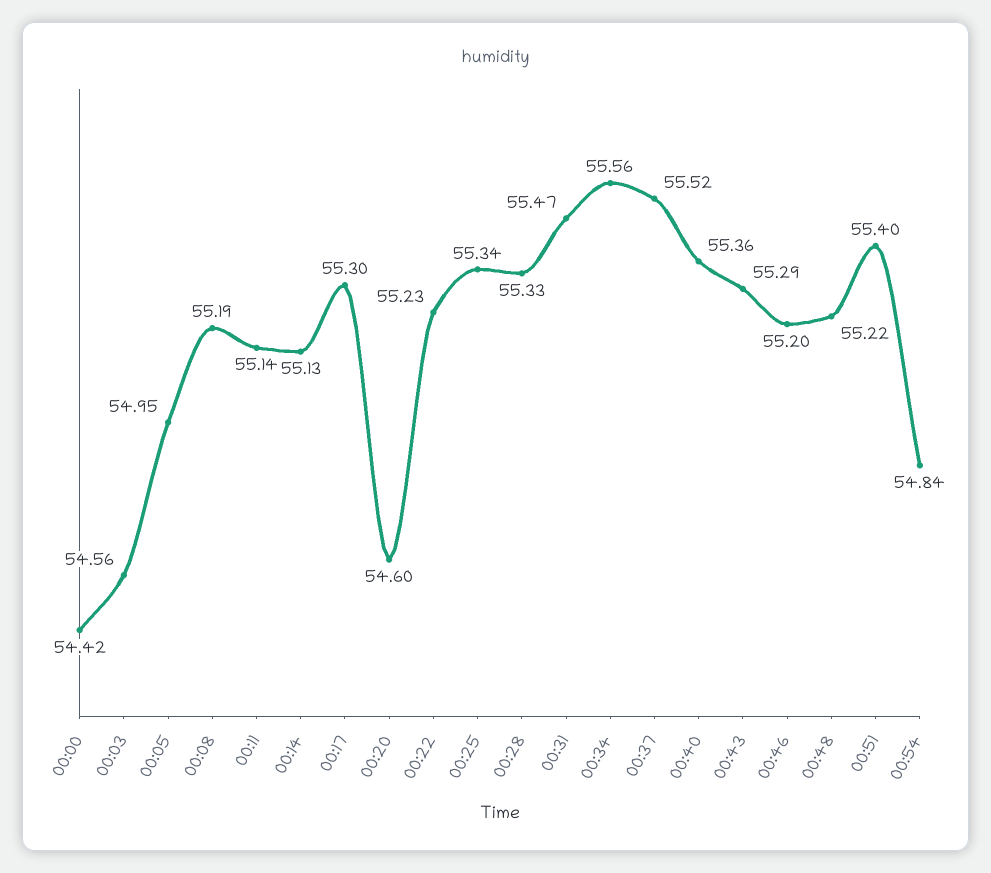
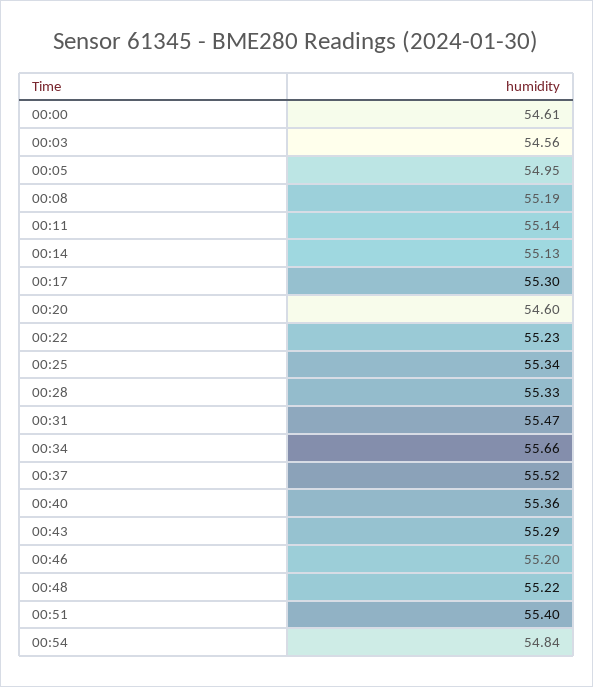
  {
-   "00:00": 54.42,
+   "00:00": 54.61,
    "00:03": 54.56,
    "00:05": 54.95,
    "00:08": 55.19,
    "00:11": 55.14,
    "00:14": 55.13,
    "00:17": 55.3,
    "00:20": 54.6,
    "00:22": 55.23,
    "00:25": 55.34,
    "00:28": 55.33,
    "00:31": 55.47,
-   "00:34": 55.56,
+   "00:34": 55.66,
    "00:37": 55.52,
    "00:40": 55.36,
    "00:43": 55.29,
    "00:46": 55.2,
    "00:48": 55.22,
    "00:51": 55.4,
    "00:54": 54.84
  }

